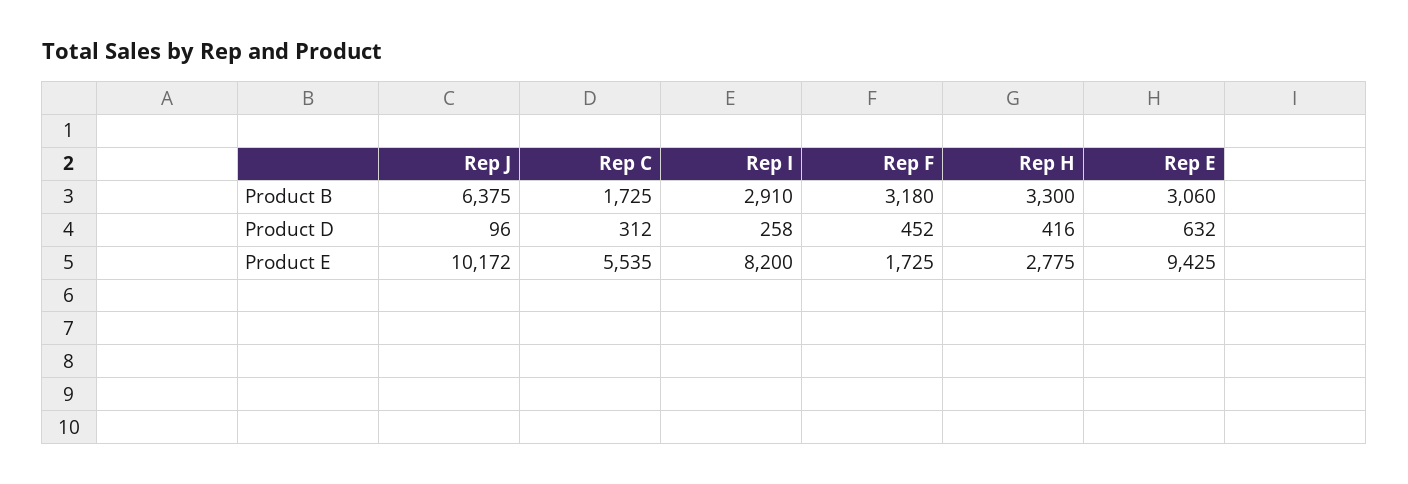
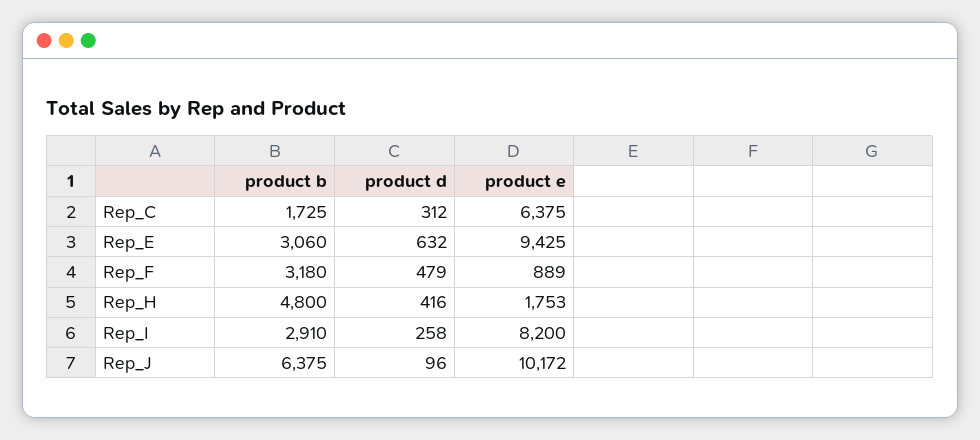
  {
    "Rep J": {
      "Product B": 6375,
      "Product D": 96,
      "Product E": 10172
    },
    "Rep C": {
      "Product B": 1725,
      "Product D": 312,
-     "Product E": 5535
+     "Product E": 6375
    },
    "Rep I": {
      "Product B": 2910,
      "Product D": 258,
      "Product E": 8200
    },
    "Rep F": {
      "Product B": 3180,
-     "Product D": 452,
+     "Product D": 479,
-     "Product E": 1725
+     "Product E": 889
    },
    "Rep H": {
-     "Product B": 3300,
+     "Product B": 4800,
      "Product D": 416,
-     "Product E": 2775
+     "Product E": 1753
    },
    "Rep E": {
      "Product B": 3060,
      "Product D": 632,
      "Product E": 9425
    }
  }

